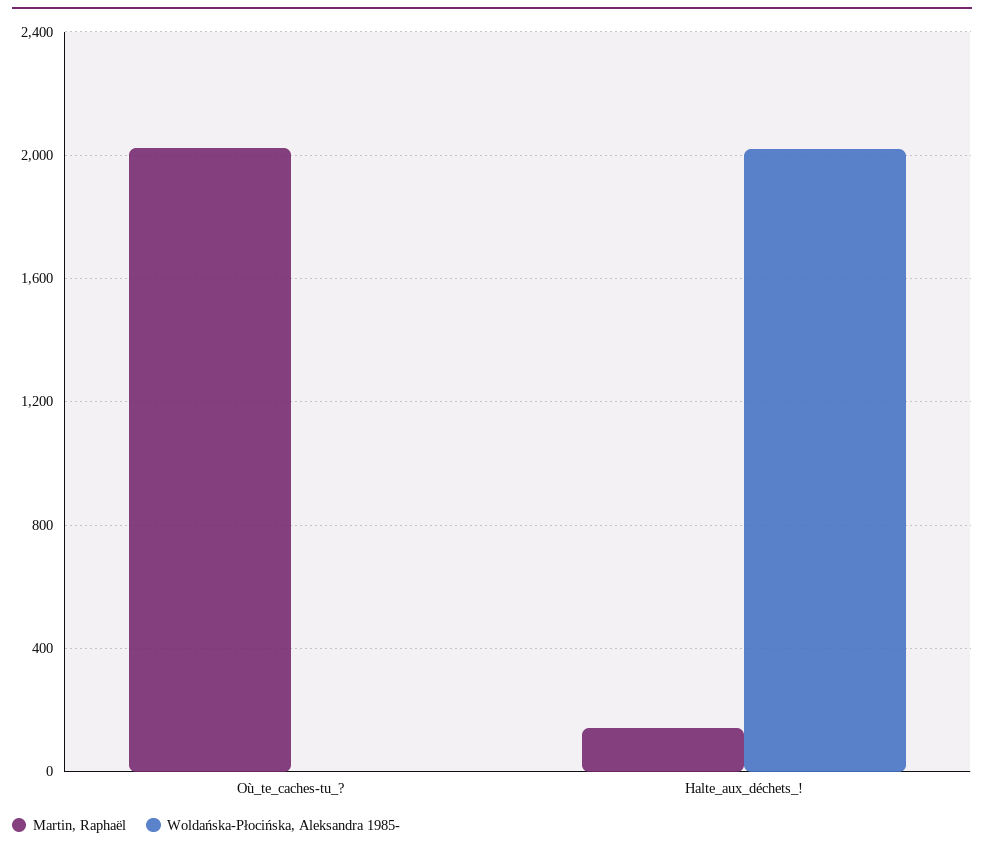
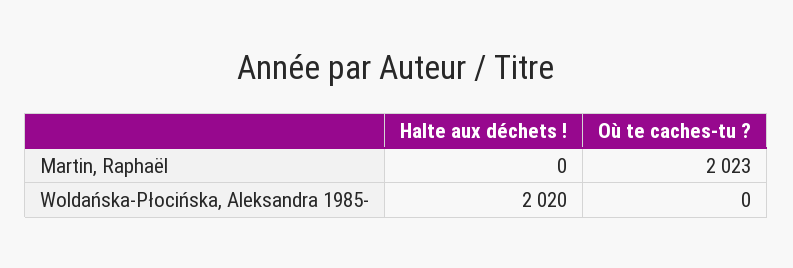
  {
    "Martin, Raphaël": {
      "Où_te_caches-tu_?": 2023,
-     "Halte_aux_déchets_!": 150
+     "Halte_aux_déchets_!": 0
    },
    "Woldańska-Płocińska, Aleksandra 1985-": {
      "Où_te_caches-tu_?": 0,
      "Halte_aux_déchets_!": 2020
    }
  }

